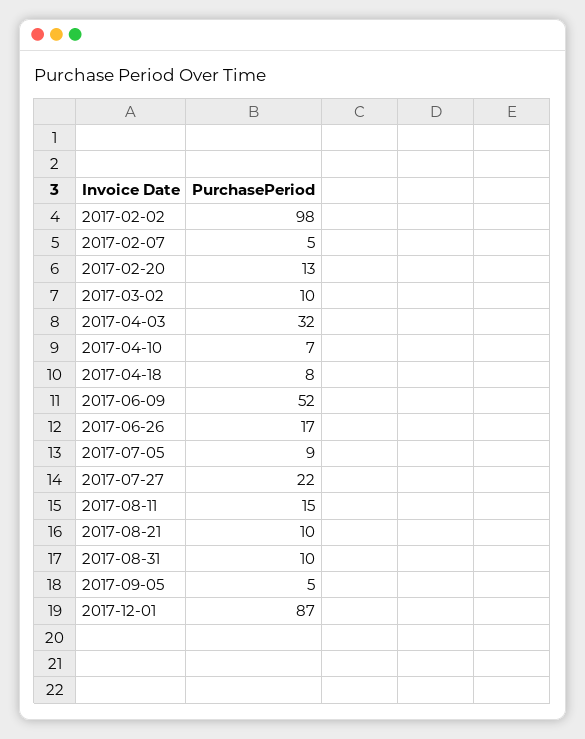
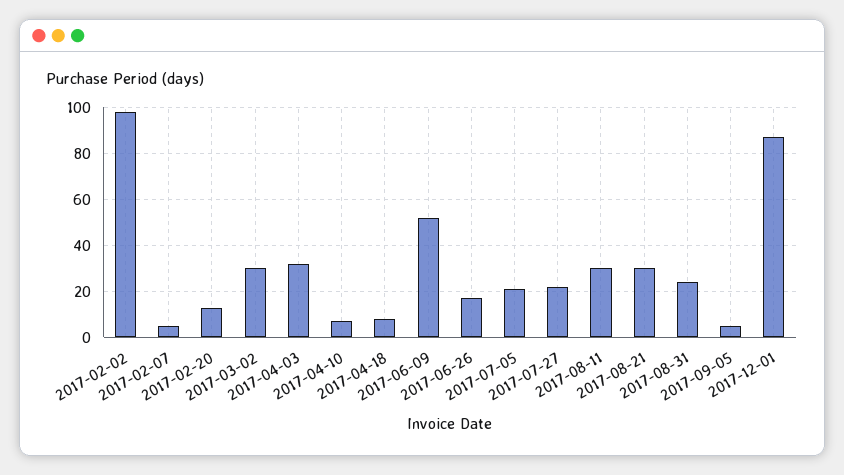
  {
    "2017-02-02": 98,
    "2017-02-07": 5,
    "2017-02-20": 13,
-   "2017-03-02": 10,
+   "2017-03-02": 30,
    "2017-04-03": 32,
    "2017-04-10": 7,
    "2017-04-18": 8,
    "2017-06-09": 52,
    "2017-06-26": 17,
-   "2017-07-05": 9,
+   "2017-07-05": 20,
    "2017-07-27": 22,
-   "2017-08-11": 15,
+   "2017-08-11": 30,
-   "2017-08-21": 10,
+   "2017-08-21": 30,
-   "2017-08-31": 10,
+   "2017-08-31": 25,
    "2017-09-05": 5,
    "2017-12-01": 87
  }

